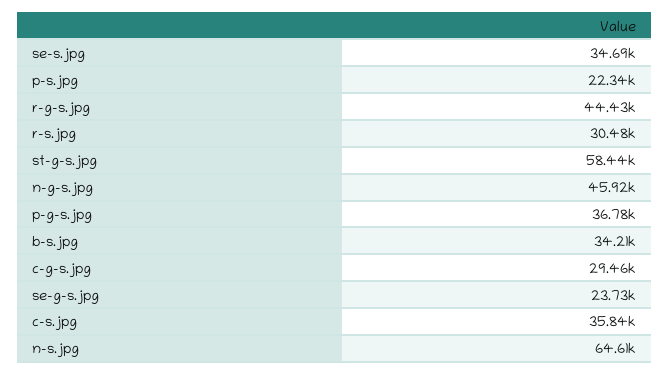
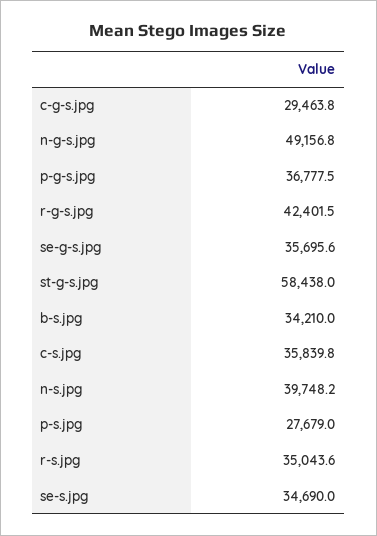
  {
    "se-s.jpg": 34690,
-   "p-s.jpg": 22340,
+   "p-s.jpg": 27679,
-   "r-g-s.jpg": 44430,
+   "r-g-s.jpg": 42401.5,
-   "r-s.jpg": 30480,
+   "r-s.jpg": 35043.6,
    "st-g-s.jpg": 58438,
-   "n-g-s.jpg": 45920,
+   "n-g-s.jpg": 49156.8,
    "p-g-s.jpg": 36777.5,
    "b-s.jpg": 34210,
    "c-g-s.jpg": 29463.8,
-   "se-g-s.jpg": 23730,
+   "se-g-s.jpg": 35695.6,
    "c-s.jpg": 35839.8,
-   "n-s.jpg": 64610
+   "n-s.jpg": 39748.2
  }

